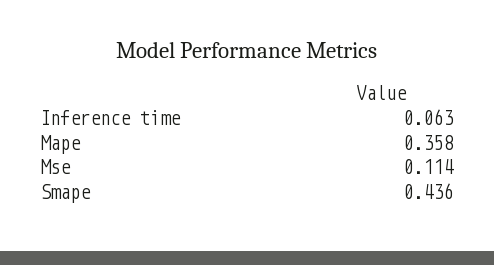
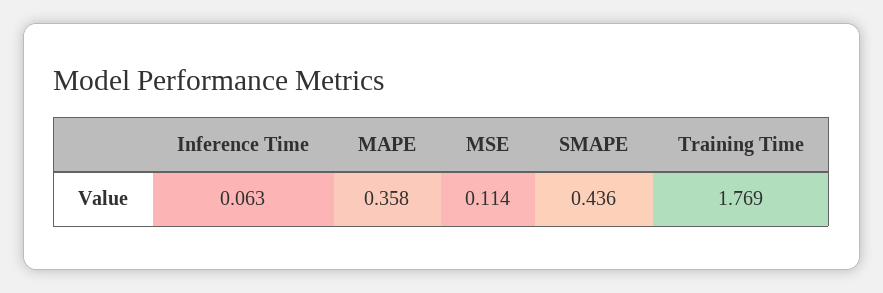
  {
    "Inference time": 0.063,
    "Mape": 0.358,
    "Mse": 0.114,
-   "Smape": 0.436
+   "Smape": 0.436,
+   "Training Time": 1.769
  }

